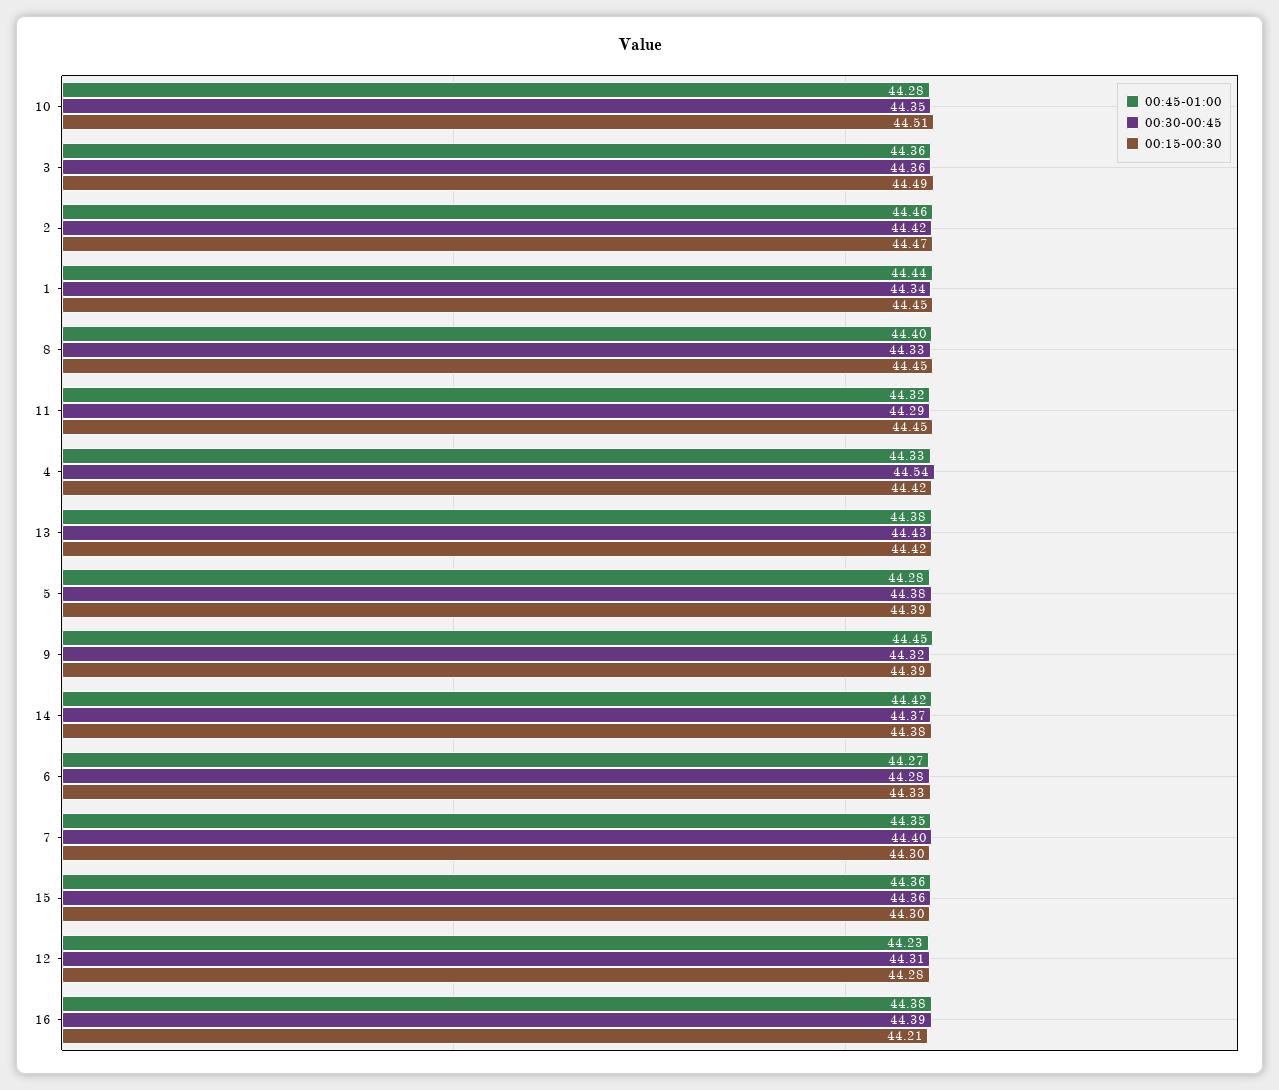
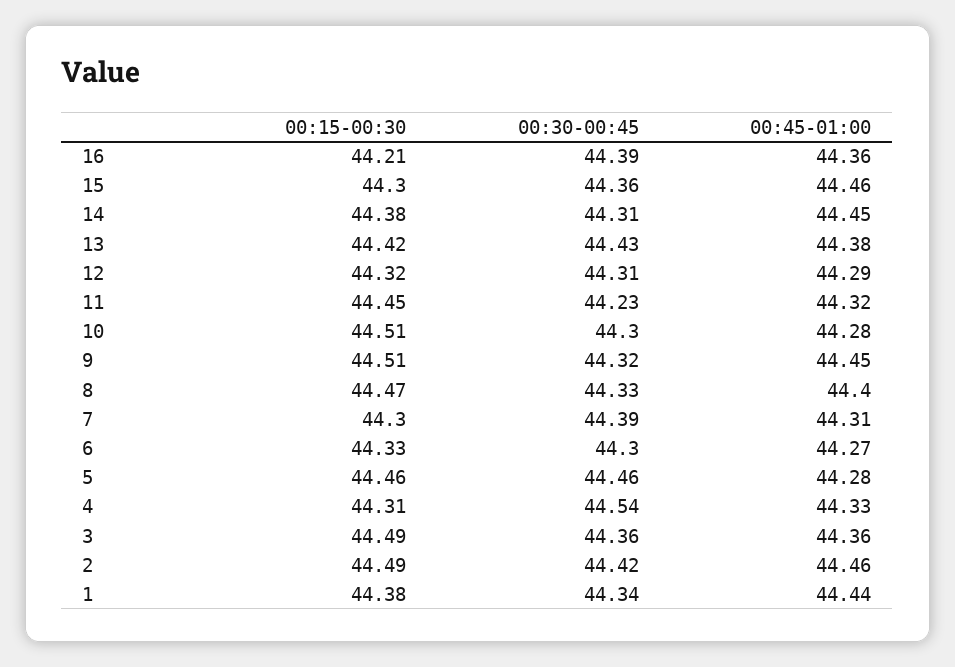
  {
    "00:45-01:00": {
      "10": 44.28,
      "3": 44.36,
      "2": 44.46,
      "1": 44.44,
      "8": 44.4,
      "11": 44.32,
      "4": 44.33,
      "13": 44.38,
      "5": 44.28,
      "9": 44.45,
-     "14": 44.42,
+     "14": 44.45,
      "6": 44.27,
-     "7": 44.35,
+     "7": 44.31,
-     "15": 44.36,
+     "15": 44.46,
-     "12": 44.23,
+     "12": 44.29,
-     "16": 44.38
+     "16": 44.36
    },
    "00:30-00:45": {
-     "10": 44.35,
+     "10": 44.3,
      "3": 44.36,
      "2": 44.42,
      "1": 44.34,
      "8": 44.33,
-     "11": 44.29,
+     "11": 44.23,
      "4": 44.54,
      "13": 44.43,
-     "5": 44.38,
+     "5": 44.46,
      "9": 44.32,
-     "14": 44.37,
+     "14": 44.31,
-     "6": 44.28,
+     "6": 44.3,
-     "7": 44.4,
+     "7": 44.39,
      "15": 44.36,
      "12": 44.31,
      "16": 44.39
    },
    "00:15-00:30": {
      "10": 44.51,
      "3": 44.49,
-     "2": 44.47,
+     "2": 44.49,
-     "1": 44.45,
+     "1": 44.38,
-     "8": 44.45,
+     "8": 44.47,
      "11": 44.45,
-     "4": 44.42,
+     "4": 44.31,
      "13": 44.42,
-     "5": 44.39,
+     "5": 44.46,
-     "9": 44.39,
+     "9": 44.51,
      "14": 44.38,
      "6": 44.33,
      "7": 44.3,
      "15": 44.3,
-     "12": 44.28,
+     "12": 44.32,
      "16": 44.21
    }
  }

